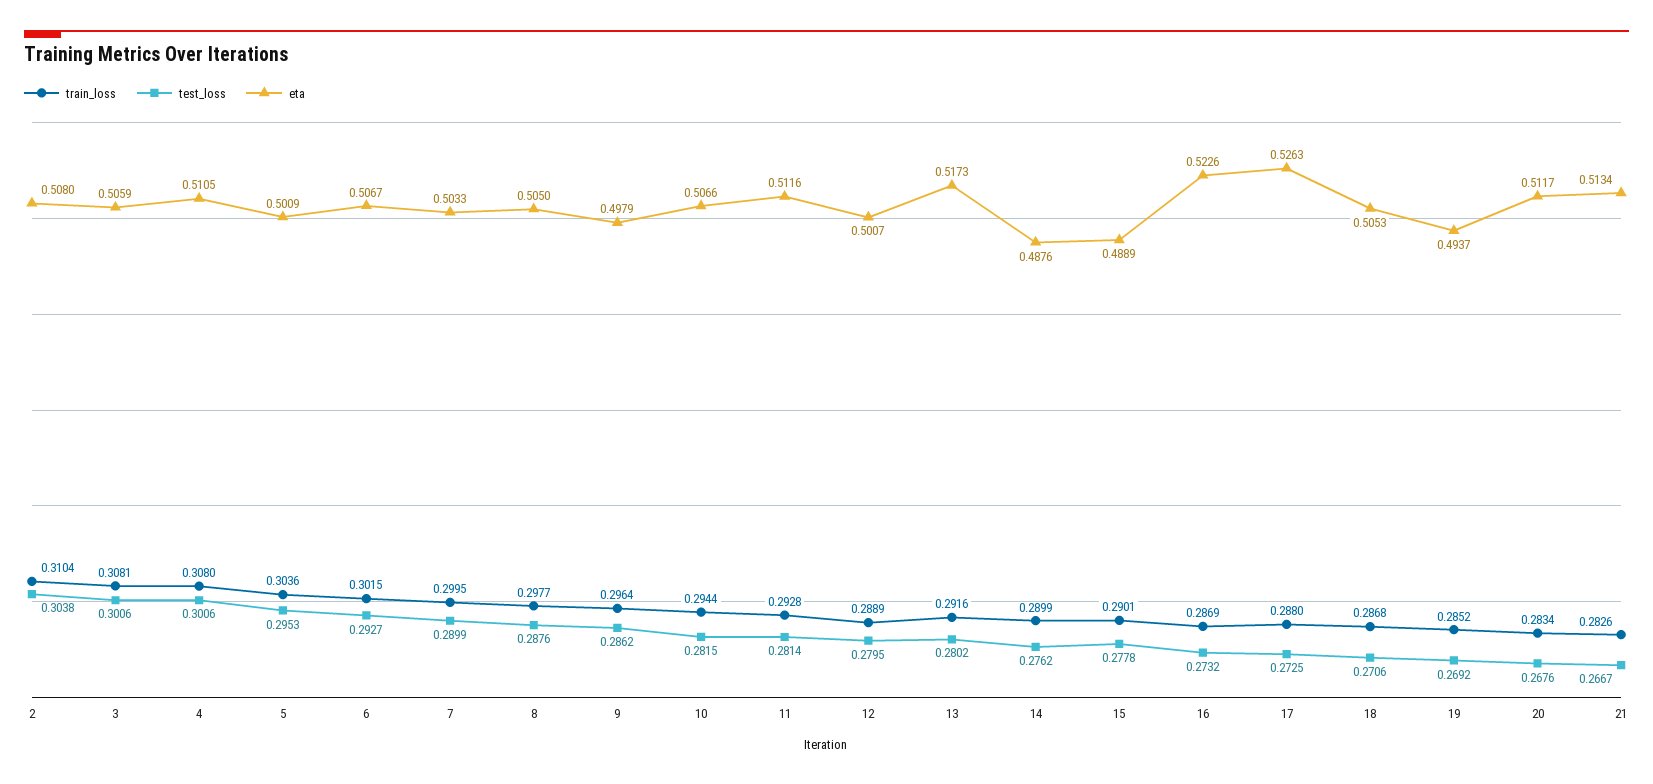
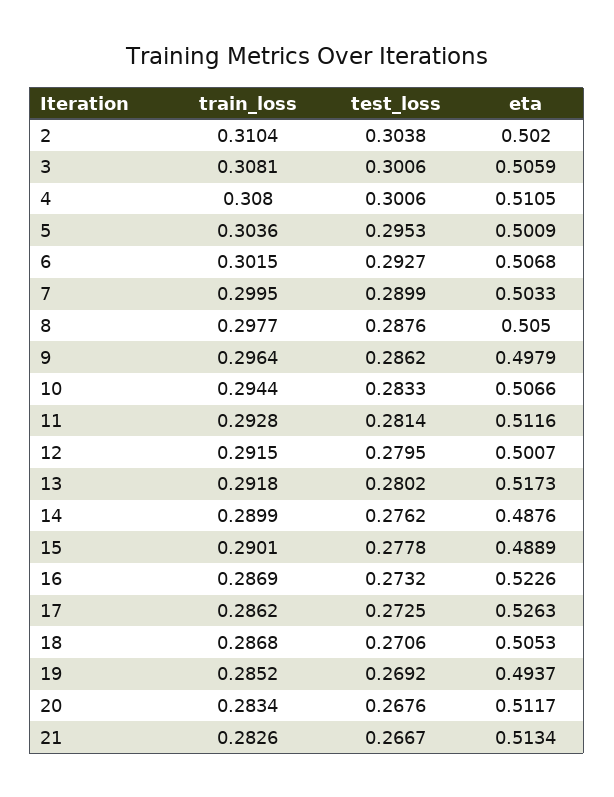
  {
    "train_loss": {
      "2": 0.3104,
      "3": 0.3081,
      "4": 0.308,
      "5": 0.3036,
      "6": 0.3015,
      "7": 0.2995,
      "8": 0.2977,
      "9": 0.2964,
      "10": 0.2944,
      "11": 0.2928,
-     "12": 0.2889,
+     "12": 0.2915,
-     "13": 0.2916,
+     "13": 0.2918,
      "14": 0.2899,
      "15": 0.2901,
      "16": 0.2869,
-     "17": 0.288,
+     "17": 0.2862,
      "18": 0.2868,
      "19": 0.2852,
      "20": 0.2834,
      "21": 0.2826
    },
    "test_loss": {
      "2": 0.3038,
      "3": 0.3006,
      "4": 0.3006,
      "5": 0.2953,
      "6": 0.2927,
      "7": 0.2899,
      "8": 0.2876,
      "9": 0.2862,
-     "10": 0.2815,
+     "10": 0.2833,
      "11": 0.2814,
      "12": 0.2795,
      "13": 0.2802,
      "14": 0.2762,
      "15": 0.2778,
      "16": 0.2732,
      "17": 0.2725,
      "18": 0.2706,
      "19": 0.2692,
      "20": 0.2676,
      "21": 0.2667
    },
    "eta": {
-     "2": 0.508,
+     "2": 0.502,
      "3": 0.5059,
      "4": 0.5105,
      "5": 0.5009,
-     "6": 0.5067,
+     "6": 0.5068,
      "7": 0.5033,
      "8": 0.505,
      "9": 0.4979,
      "10": 0.5066,
      "11": 0.5116,
      "12": 0.5007,
      "13": 0.5173,
      "14": 0.4876,
      "15": 0.4889,
      "16": 0.5226,
      "17": 0.5263,
      "18": 0.5053,
      "19": 0.4937,
      "20": 0.5117,
      "21": 0.5134
    }
  }

